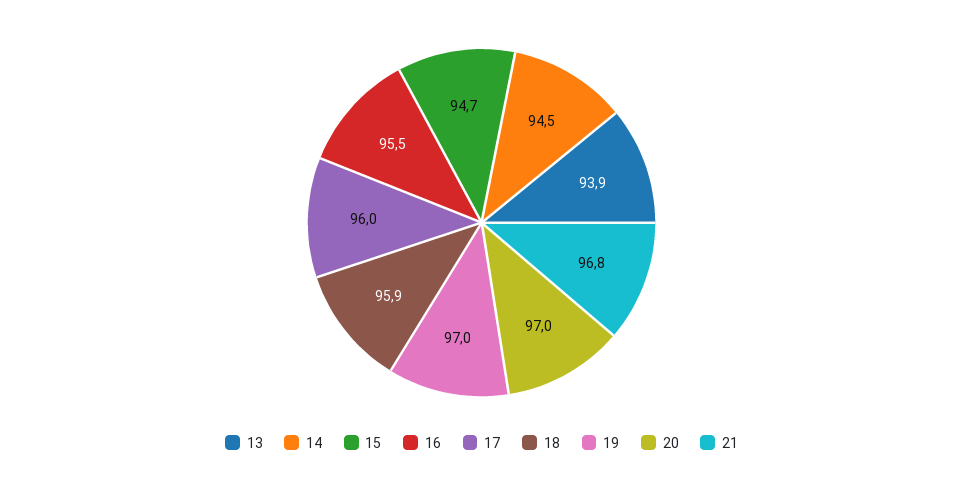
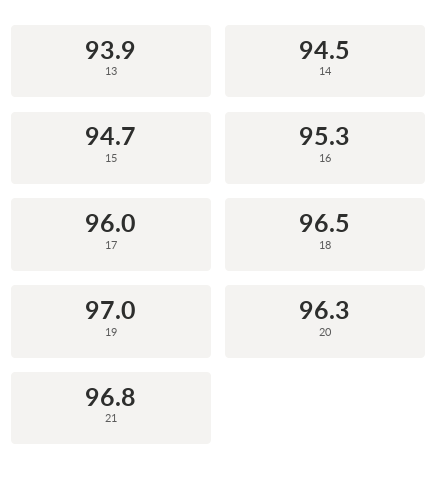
  {
    "13": 93.9,
    "14": 94.5,
    "15": 94.7,
-   "16": 95.5,
+   "16": 95.3,
    "17": 96,
-   "18": 95.9,
+   "18": 96.5,
    "19": 97,
-   "20": 97,
+   "20": 96.3,
    "21": 96.8
  }

